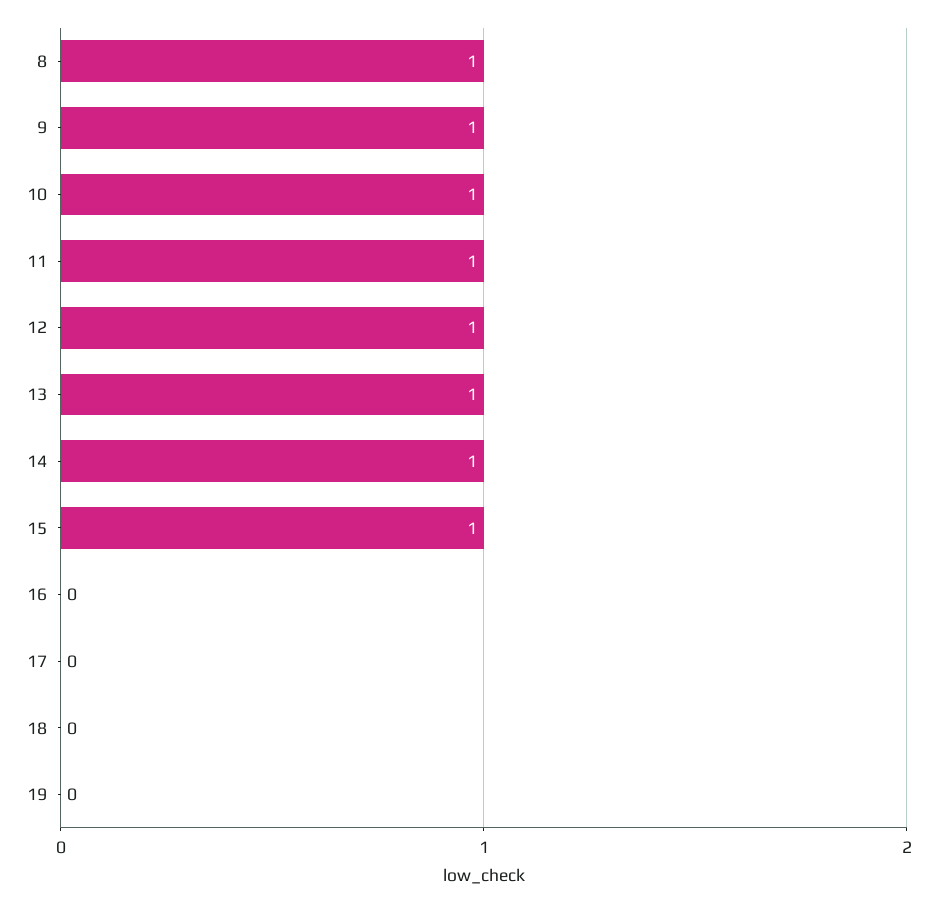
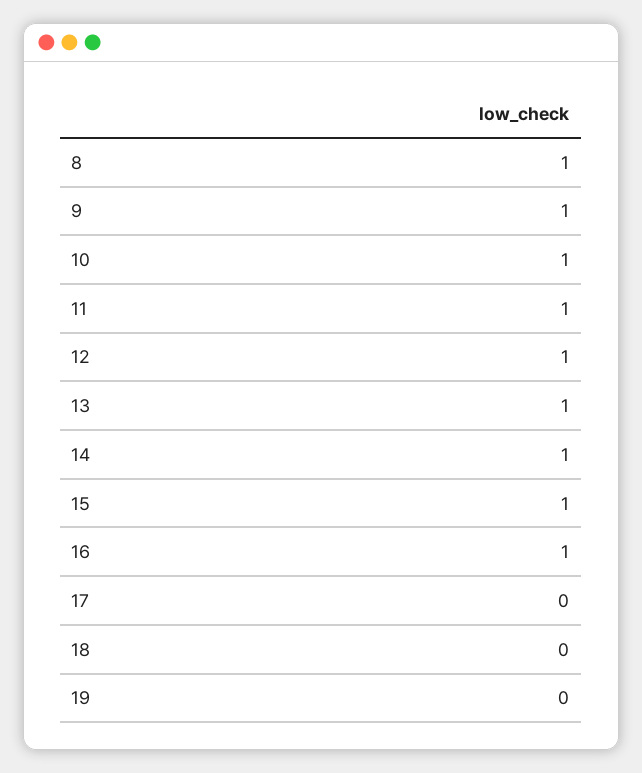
  {
    "8": 1,
    "9": 1,
    "10": 1,
    "11": 1,
    "12": 1,
    "13": 1,
    "14": 1,
    "15": 1,
-   "16": 0,
+   "16": 1,
    "17": 0,
    "18": 0,
    "19": 0
  }

